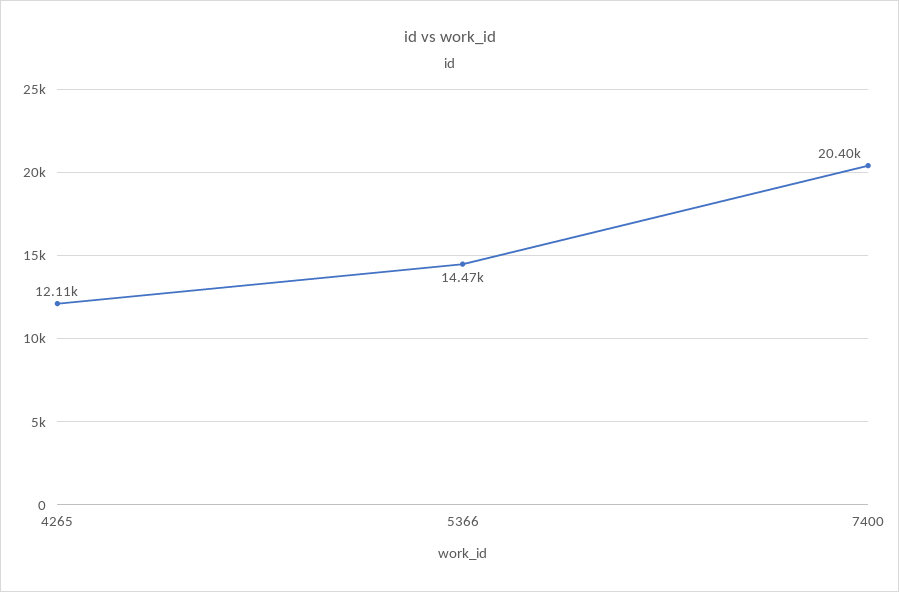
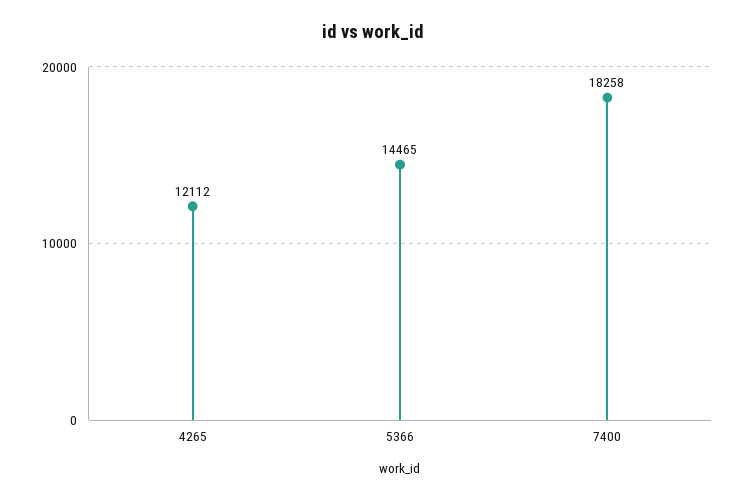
  {
    "4265": 12112,
    "5366": 14465,
-   "7400": 20400
+   "7400": 18258
  }

